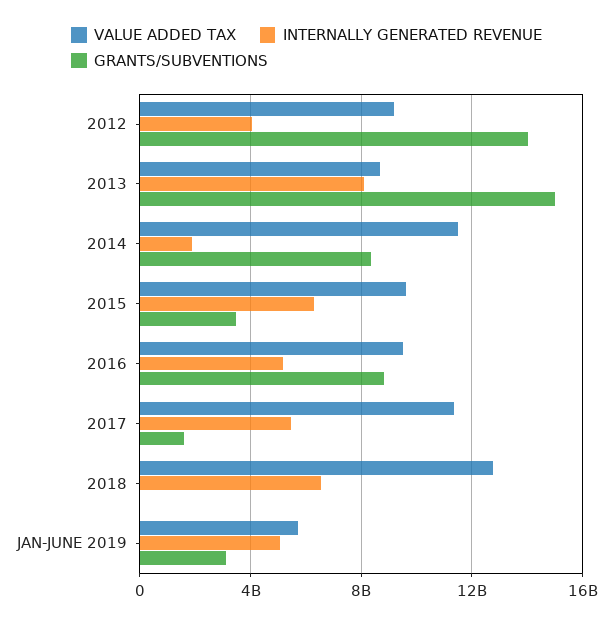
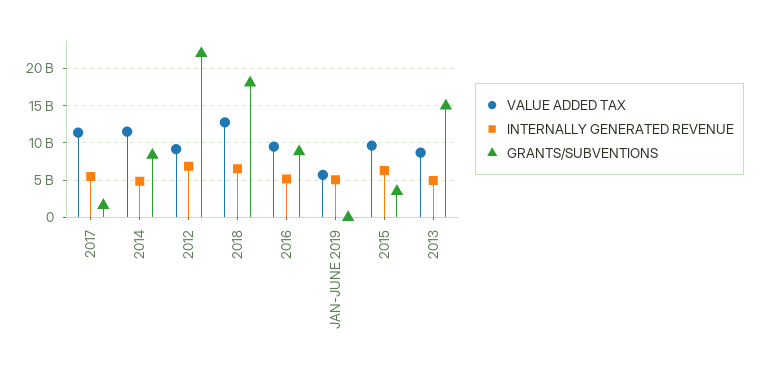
  {
    "VALUE ADDED TAX": {
      "2012": 9000000000,
      "2013": 8500000000,
      "2014": 11500000000,
      "2015": 9500000000,
      "2016": 9500000000,
      "2017": 11500000000,
      "2018": 12500000000,
      "JAN-JUNE 2019": 5500000000
    },
    "INTERNALLY GENERATED REVENUE": {
-     "2012": 4000000000,
+     "2012": 7000000000,
-     "2013": 8000000000,
+     "2013": 5000000000,
-     "2014": 2000000000,
+     "2014": 5000000000,
      "2015": 6500000000,
      "2016": 5000000000,
      "2017": 5500000000,
      "2018": 6500000000,
      "JAN-JUNE 2019": 5000000000
    },
    "GRANTS/SUBVENTIONS": {
-     "2012": 14000000000,
+     "2012": 22000000000,
      "2013": 15000000000,
      "2014": 8500000000,
      "2015": 3500000000,
      "2016": 9000000000,
      "2017": 1500000000,
-     "2018": 0,
+     "2018": 18000000000,
-     "JAN-JUNE 2019": 3000000000
+     "JAN-JUNE 2019": 0
    }
  }

